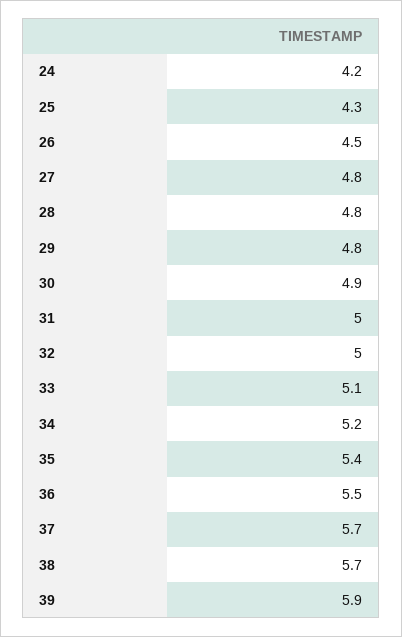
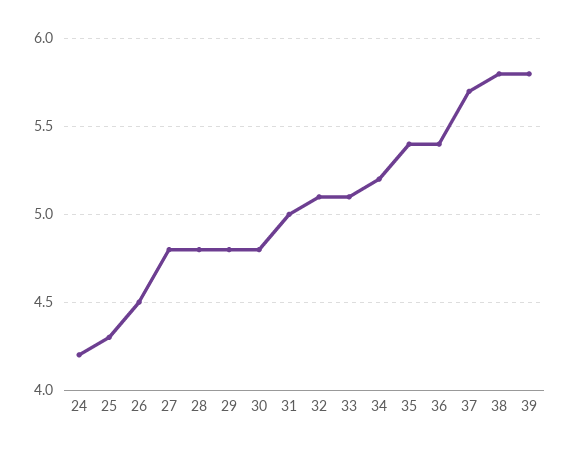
  {
    "24": 4.2,
    "25": 4.3,
    "26": 4.5,
    "27": 4.8,
    "28": 4.8,
    "29": 4.8,
-   "30": 4.9,
+   "30": 4.8,
    "31": 5,
-   "32": 5,
+   "32": 5.1,
    "33": 5.1,
    "34": 5.2,
    "35": 5.4,
-   "36": 5.5,
+   "36": 5.4,
    "37": 5.7,
-   "38": 5.7,
+   "38": 5.8,
-   "39": 5.9
+   "39": 5.8
  }

